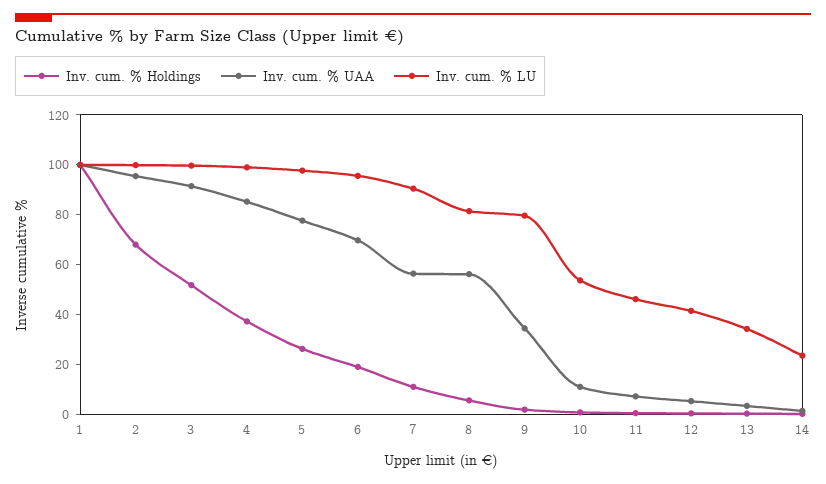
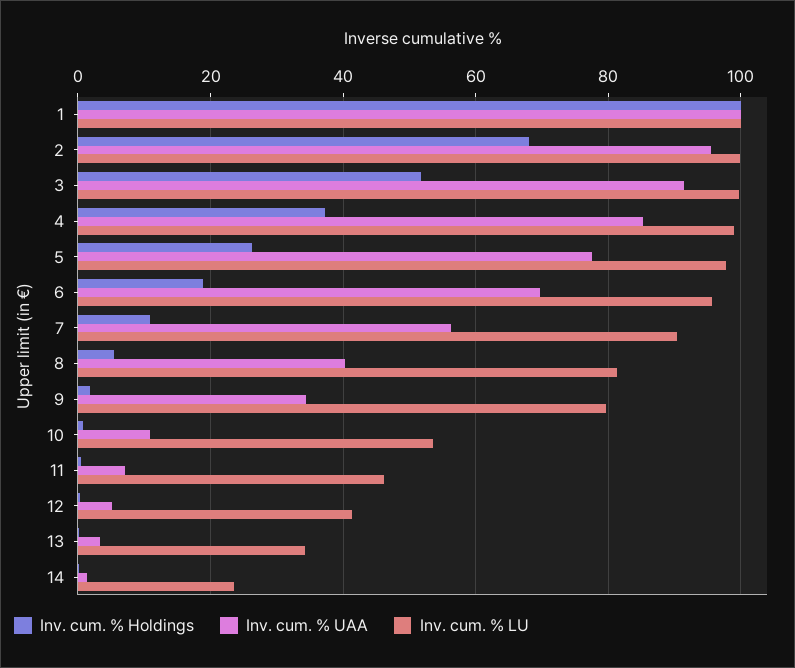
  {
    "Inv. cum. % Holdings": {
      "1": 100,
      "2": 68,
      "3": 52,
      "4": 38,
      "5": 26,
      "6": 18,
      "7": 10,
      "8": 6,
      "9": 2,
      "10": 0,
      "11": 0,
      "12": 0,
      "13": 0,
      "14": 0
    },
    "Inv. cum. % UAA": {
      "1": 100,
      "2": 96,
      "3": 92,
      "4": 86,
      "5": 78,
      "6": 70,
      "7": 56,
-     "8": 55,
+     "8": 40,
      "9": 34,
      "10": 10,
      "11": 8,
      "12": 6,
      "13": 4,
      "14": 2
    },
    "Inv. cum. % LU": {
      "1": 100,
      "2": 100,
      "3": 100,
      "4": 100,
      "5": 98,
      "6": 96,
      "7": 90,
      "8": 82,
      "9": 80,
      "10": 54,
      "11": 46,
      "12": 42,
      "13": 34,
      "14": 24
    }
  }

